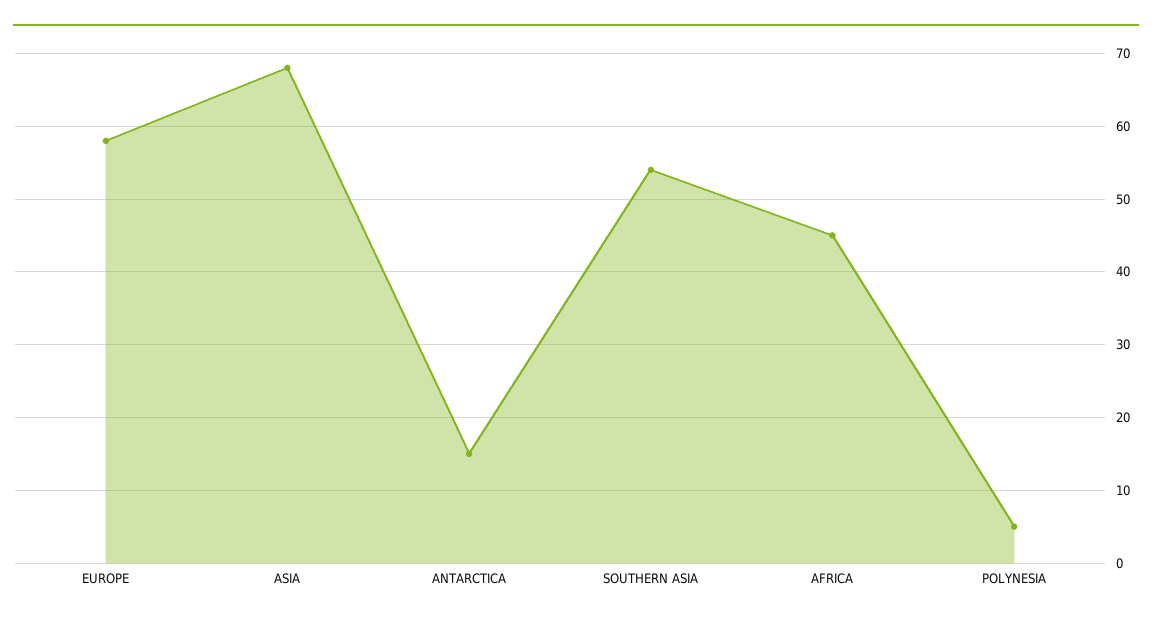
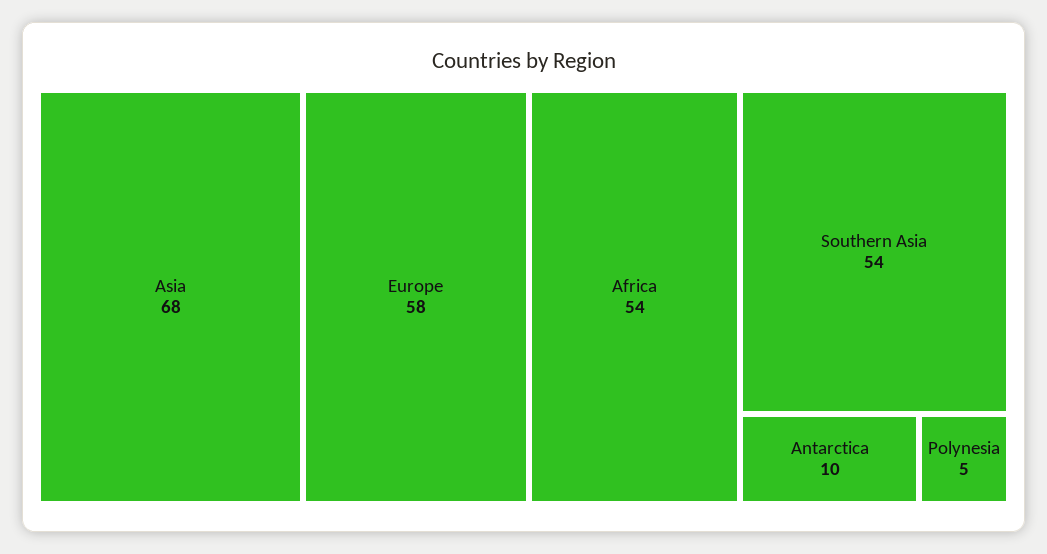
  {
    "EUROPE": 58,
    "ASIA": 68,
-   "ANTARCTICA": 15,
+   "ANTARCTICA": 10,
    "SOUTHERN ASIA": 54,
-   "AFRICA": 45,
+   "AFRICA": 54,
    "POLYNESIA": 5
  }

